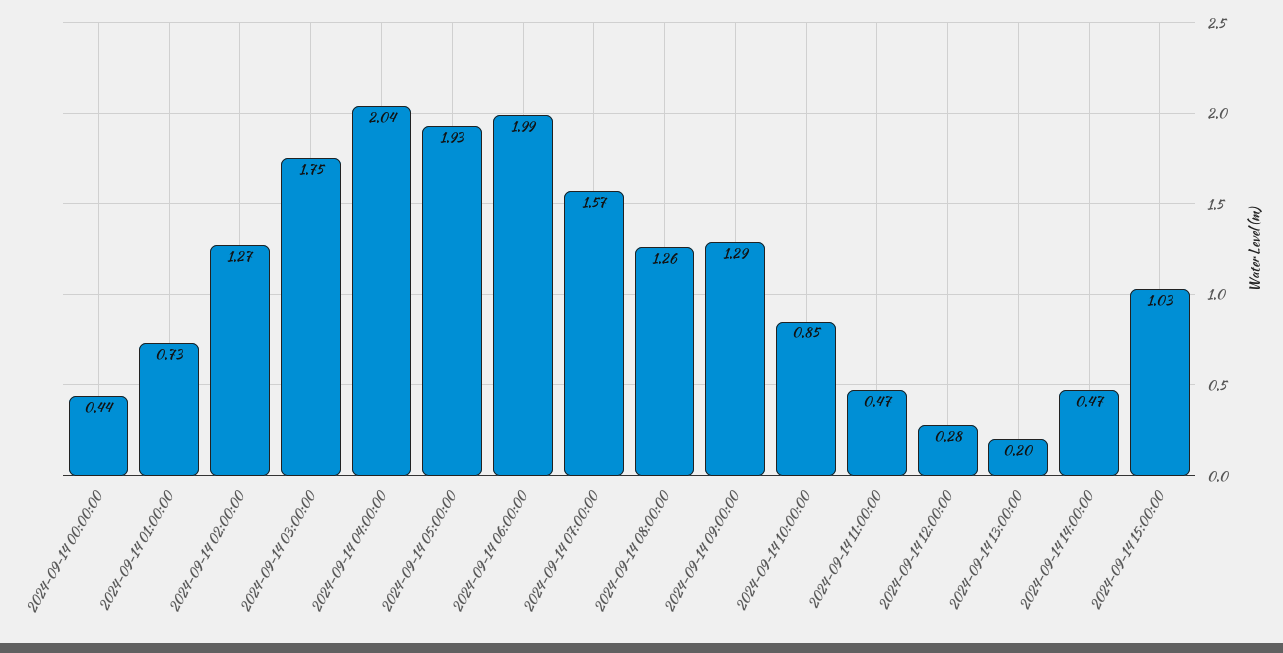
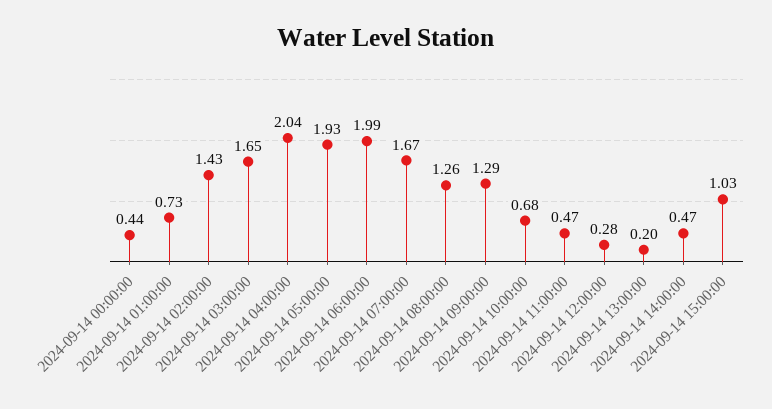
  {
    "2024-09-14 00:00:00": 0.44,
    "2024-09-14 01:00:00": 0.73,
-   "2024-09-14 02:00:00": 1.27,
+   "2024-09-14 02:00:00": 1.43,
-   "2024-09-14 03:00:00": 1.75,
+   "2024-09-14 03:00:00": 1.65,
    "2024-09-14 04:00:00": 2.04,
    "2024-09-14 05:00:00": 1.93,
    "2024-09-14 06:00:00": 1.99,
-   "2024-09-14 07:00:00": 1.57,
+   "2024-09-14 07:00:00": 1.67,
    "2024-09-14 08:00:00": 1.26,
    "2024-09-14 09:00:00": 1.29,
-   "2024-09-14 10:00:00": 0.85,
+   "2024-09-14 10:00:00": 0.68,
    "2024-09-14 11:00:00": 0.47,
    "2024-09-14 12:00:00": 0.28,
    "2024-09-14 13:00:00": 0.2,
    "2024-09-14 14:00:00": 0.47,
    "2024-09-14 15:00:00": 1.03
  }

